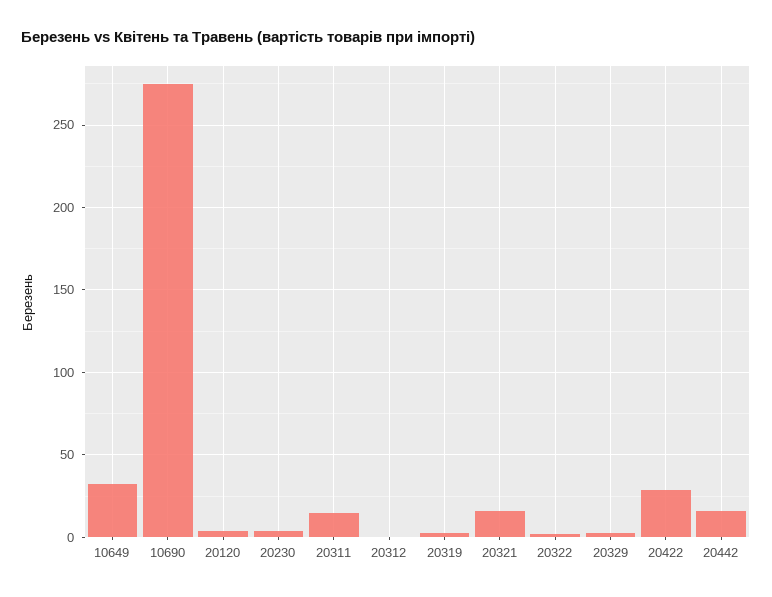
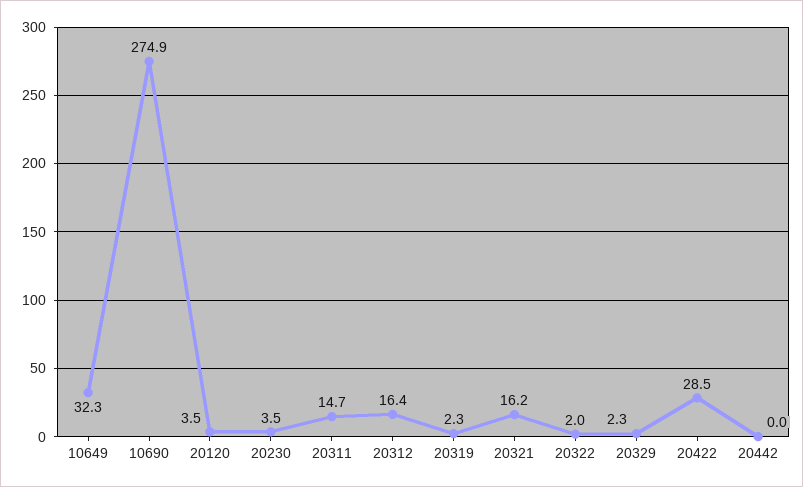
  {
    "10649": 32.3,
    "10690": 274.9,
    "20120": 3.5,
    "20230": 3.5,
    "20311": 14.7,
-   "20312": 0,
+   "20312": 16.4,
    "20319": 2.3,
    "20321": 16.2,
    "20322": 2,
    "20329": 2.3,
    "20422": 28.5,
-   "20442": 15
+   "20442": 0
  }

